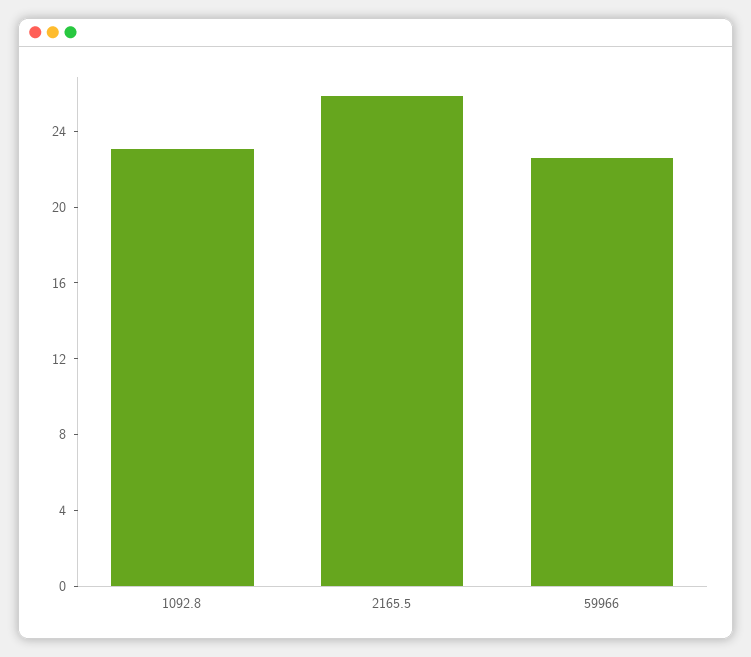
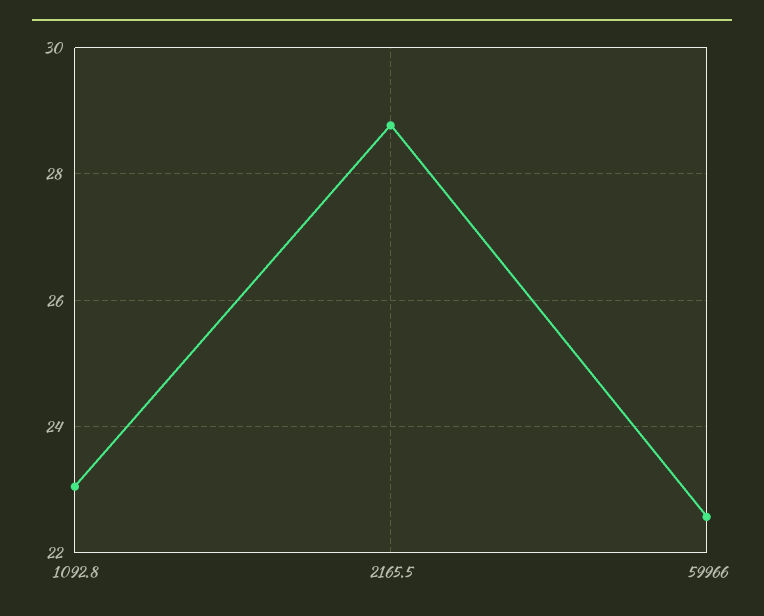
  {
    "1092.8": 23,
-   "2165.5": 26,
+   "2165.5": 28.8,
    "59966": 22.6
  }

